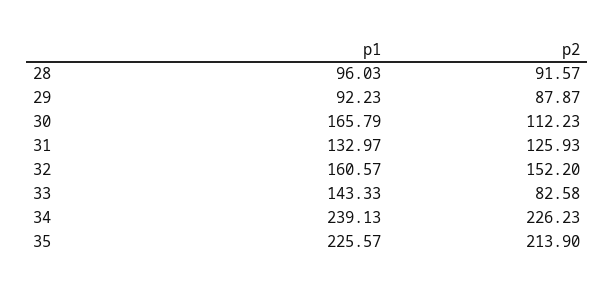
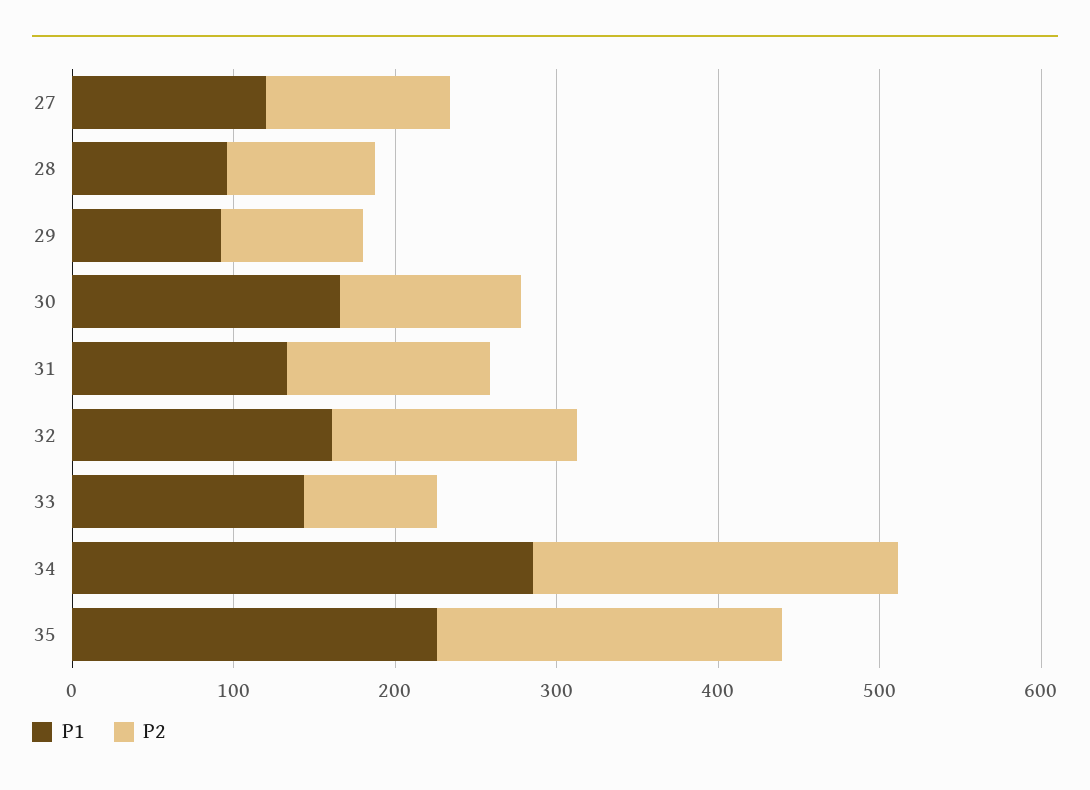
  {
    "p1": {
      "28": 96.03,
      "29": 92.23,
      "30": 165.79,
      "31": 132.97,
      "32": 160.57,
      "33": 143.33,
-     "34": 239.13,
+     "34": 280,
-     "35": 225.57
+     "35": 225.57,
+     "27": 120
    },
    "p2": {
      "28": 91.57,
      "29": 87.87,
      "30": 112.23,
      "31": 125.93,
      "32": 152.2,
      "33": 82.58,
      "34": 226.23,
-     "35": 213.9
+     "35": 213.9,
+     "27": 120
    }
  }

